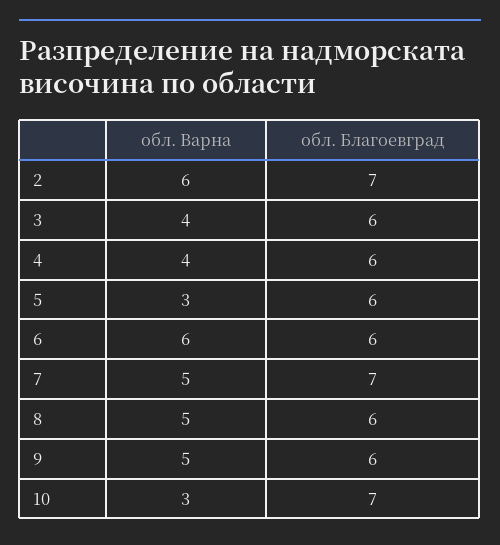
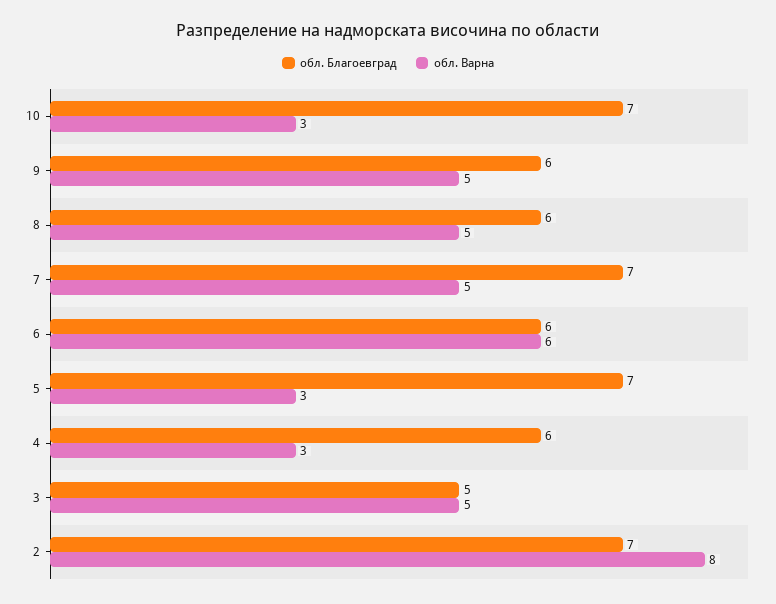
  {
    "обл. Варна": {
-     "2": 6,
+     "2": 8,
-     "3": 4,
+     "3": 5,
-     "4": 4,
+     "4": 3,
      "5": 3,
      "6": 6,
      "7": 5,
      "8": 5,
      "9": 5,
      "10": 3
    },
    "обл. Благоевград": {
      "2": 7,
-     "3": 6,
+     "3": 5,
      "4": 6,
-     "5": 6,
+     "5": 7,
      "6": 6,
      "7": 7,
      "8": 6,
      "9": 6,
      "10": 7
    }
  }

